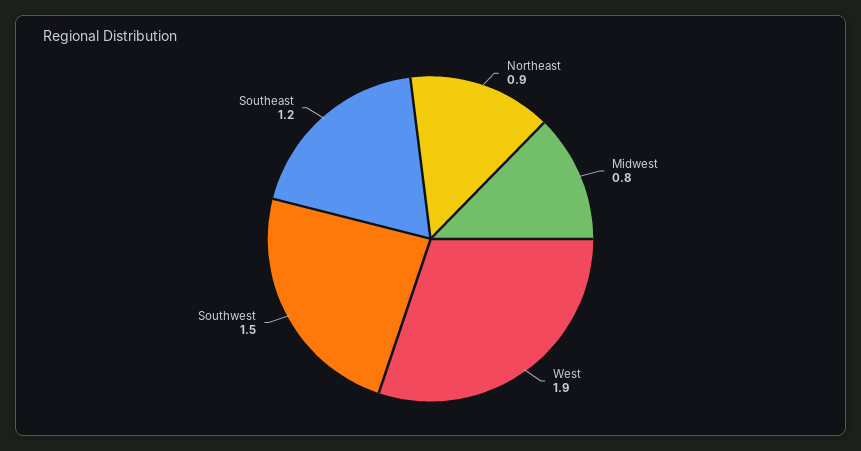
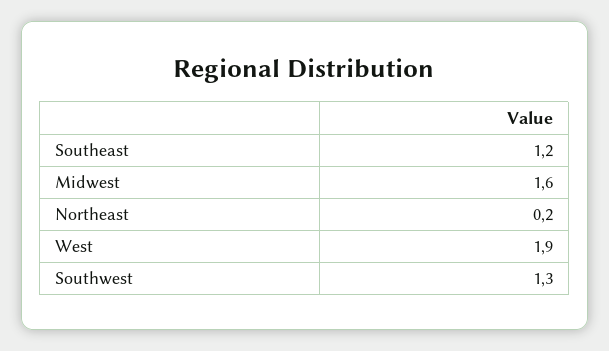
  {
-   "Northeast": 0.9,
+   "Northeast": 0.2,
-   "Midwest": 0.8,
+   "Midwest": 1.6,
    "West": 1.9,
-   "Southwest": 1.5,
+   "Southwest": 1.3,
    "Southeast": 1.2
  }

